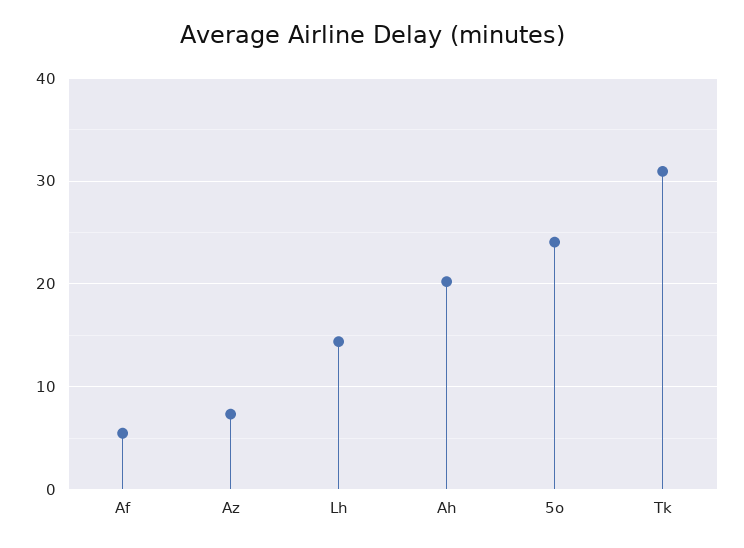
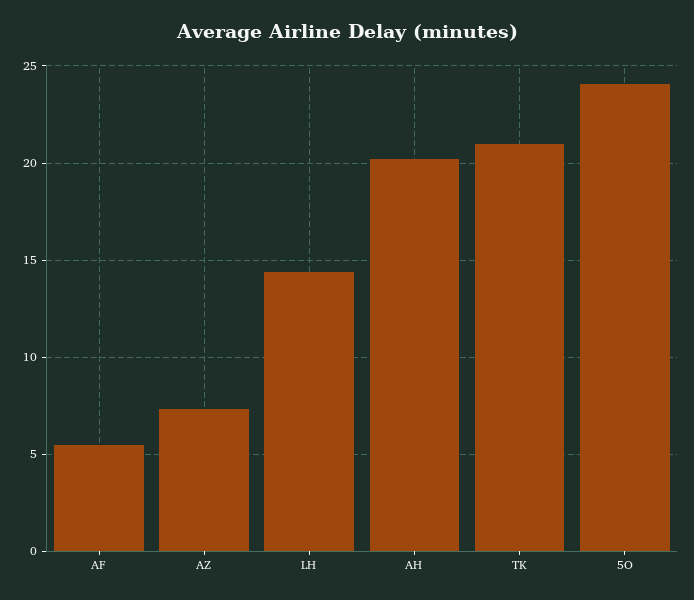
  {
    "Af": 5.5,
    "Az": 7.5,
    "Lh": 14.5,
    "Ah": 20,
    "5o": 24,
-   "Tk": 31
+   "Tk": 21
  }

